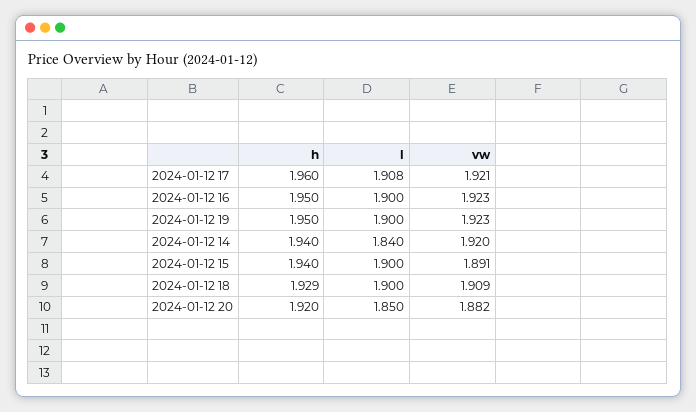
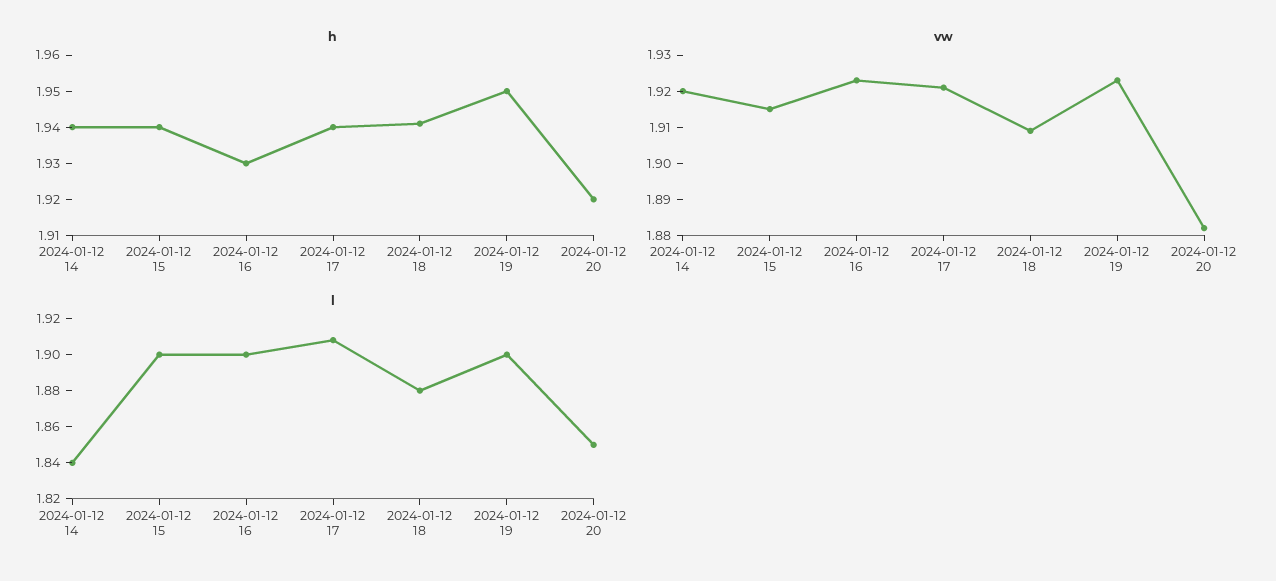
  {
    "h": {
-     "2024-01-12 17": 1.96,
+     "2024-01-12 17": 1.94,
-     "2024-01-12 16": 1.95,
+     "2024-01-12 16": 1.93,
      "2024-01-12 19": 1.95,
      "2024-01-12 14": 1.94,
      "2024-01-12 15": 1.94,
-     "2024-01-12 18": 1.929,
+     "2024-01-12 18": 1.94,
      "2024-01-12 20": 1.92
    },
    "l": {
      "2024-01-12 17": 1.908,
      "2024-01-12 16": 1.9,
      "2024-01-12 19": 1.9,
      "2024-01-12 14": 1.84,
      "2024-01-12 15": 1.9,
-     "2024-01-12 18": 1.9,
+     "2024-01-12 18": 1.88,
      "2024-01-12 20": 1.85
    },
    "vw": {
      "2024-01-12 17": 1.921,
      "2024-01-12 16": 1.923,
      "2024-01-12 19": 1.923,
      "2024-01-12 14": 1.92,
-     "2024-01-12 15": 1.891,
+     "2024-01-12 15": 1.915,
      "2024-01-12 18": 1.909,
      "2024-01-12 20": 1.882
    }
  }

